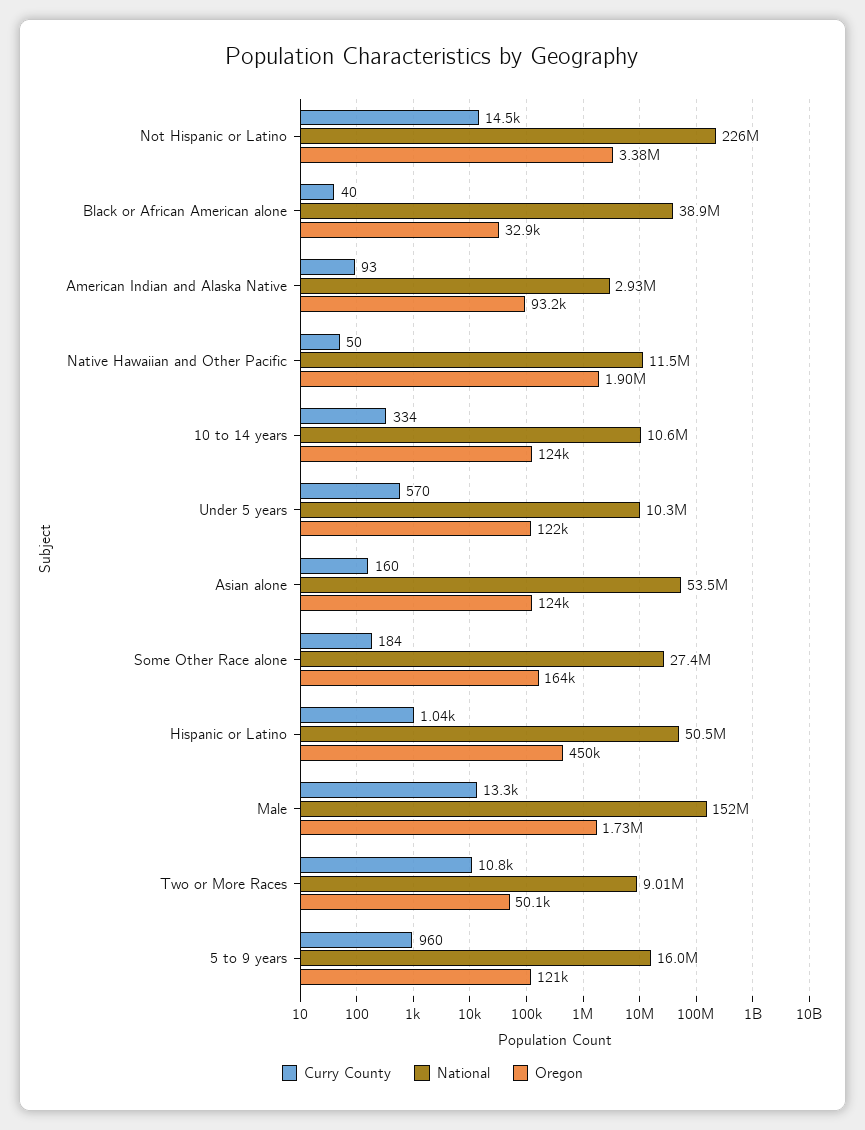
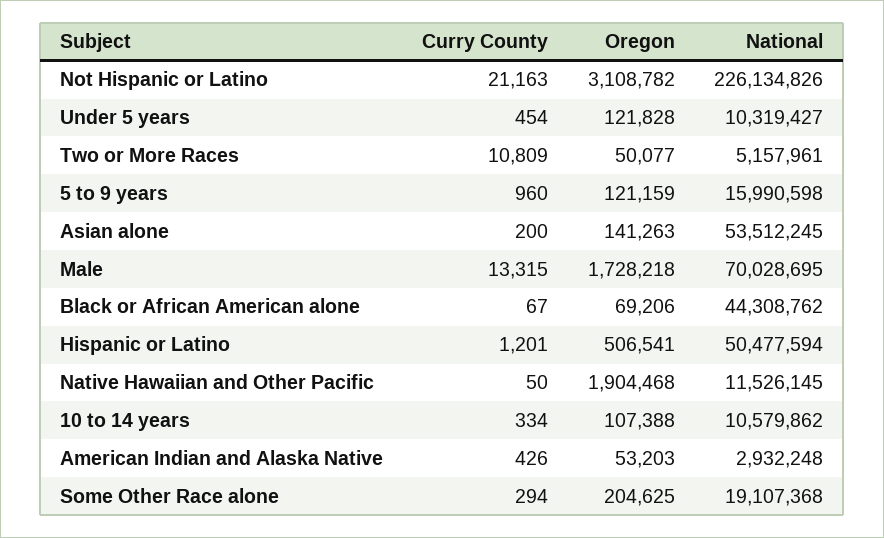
  {
    "Curry County": {
-     "Not Hispanic or Latino": 14500,
+     "Not Hispanic or Latino": 21163,
-     "Black or African American alone": 40,
+     "Black or African American alone": 67,
-     "American Indian and Alaska Native": 93,
+     "American Indian and Alaska Native": 426,
      "Native Hawaiian and Other Pacific": 50,
      "10 to 14 years": 334,
-     "Under 5 years": 570,
+     "Under 5 years": 454,
-     "Asian alone": 160,
+     "Asian alone": 200,
-     "Some Other Race alone": 184,
+     "Some Other Race alone": 294,
-     "Hispanic or Latino": 1040,
+     "Hispanic or Latino": 1201,
      "Male": 13315,
      "Two or More Races": 10809,
      "5 to 9 years": 960
    },
    "National": {
      "Not Hispanic or Latino": 226134826,
-     "Black or African American alone": 38900000,
+     "Black or African American alone": 44308762,
      "American Indian and Alaska Native": 2932248,
      "Native Hawaiian and Other Pacific": 11526145,
      "10 to 14 years": 10579862,
      "Under 5 years": 10319427,
      "Asian alone": 53512245,
-     "Some Other Race alone": 27400000,
+     "Some Other Race alone": 19107368,
      "Hispanic or Latino": 50477594,
-     "Male": 152000000,
+     "Male": 70028695,
-     "Two or More Races": 9010000,
+     "Two or More Races": 5157961,
      "5 to 9 years": 15990598
    },
    "Oregon": {
-     "Not Hispanic or Latino": 3380000,
+     "Not Hispanic or Latino": 3108782,
-     "Black or African American alone": 32900,
+     "Black or African American alone": 69206,
-     "American Indian and Alaska Native": 93200,
+     "American Indian and Alaska Native": 53203,
      "Native Hawaiian and Other Pacific": 1904468,
-     "10 to 14 years": 124000,
+     "10 to 14 years": 107388,
      "Under 5 years": 121828,
-     "Asian alone": 124000,
+     "Asian alone": 141263,
-     "Some Other Race alone": 164000,
+     "Some Other Race alone": 204625,
-     "Hispanic or Latino": 450000,
+     "Hispanic or Latino": 506541,
      "Male": 1728218,
      "Two or More Races": 50077,
      "5 to 9 years": 121159
    }
  }

